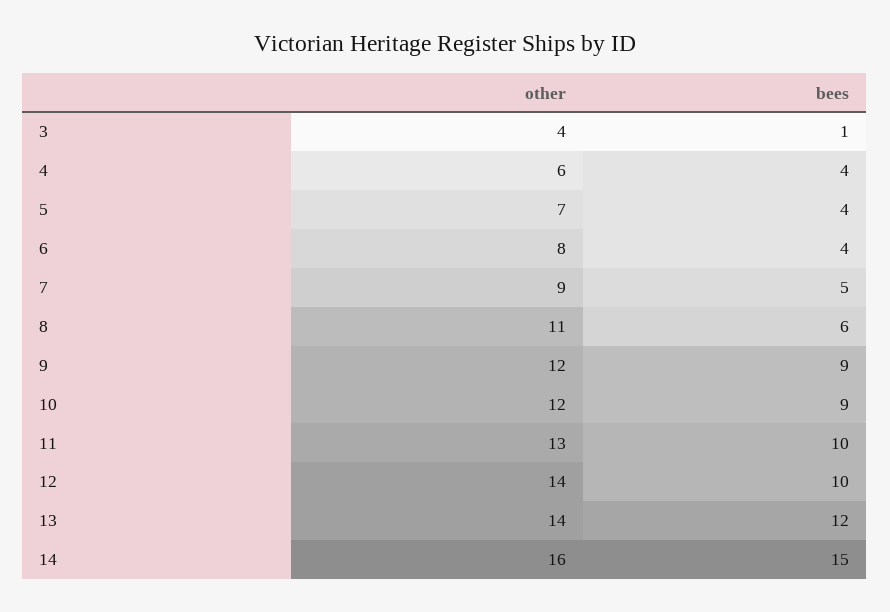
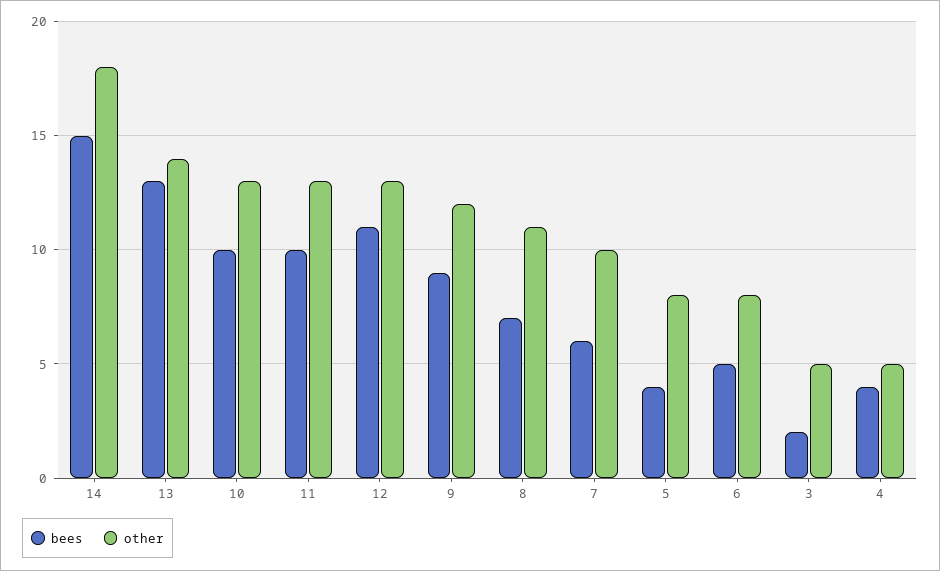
  {
    "other": {
-     "3": 4,
+     "3": 5,
-     "4": 6,
+     "4": 5,
-     "5": 7,
+     "5": 8,
      "6": 8,
-     "7": 9,
+     "7": 10,
      "8": 11,
      "9": 12,
-     "10": 12,
+     "10": 13,
      "11": 13,
-     "12": 14,
+     "12": 13,
      "13": 14,
-     "14": 16
+     "14": 18
    },
    "bees": {
-     "3": 1,
+     "3": 2,
      "4": 4,
      "5": 4,
-     "6": 4,
+     "6": 5,
-     "7": 5,
+     "7": 6,
-     "8": 6,
+     "8": 7,
      "9": 9,
-     "10": 9,
+     "10": 10,
      "11": 10,
-     "12": 10,
+     "12": 11,
-     "13": 12,
+     "13": 13,
      "14": 15
    }
  }

